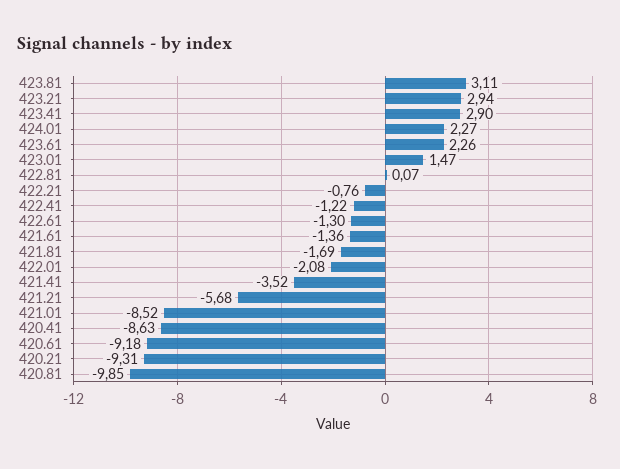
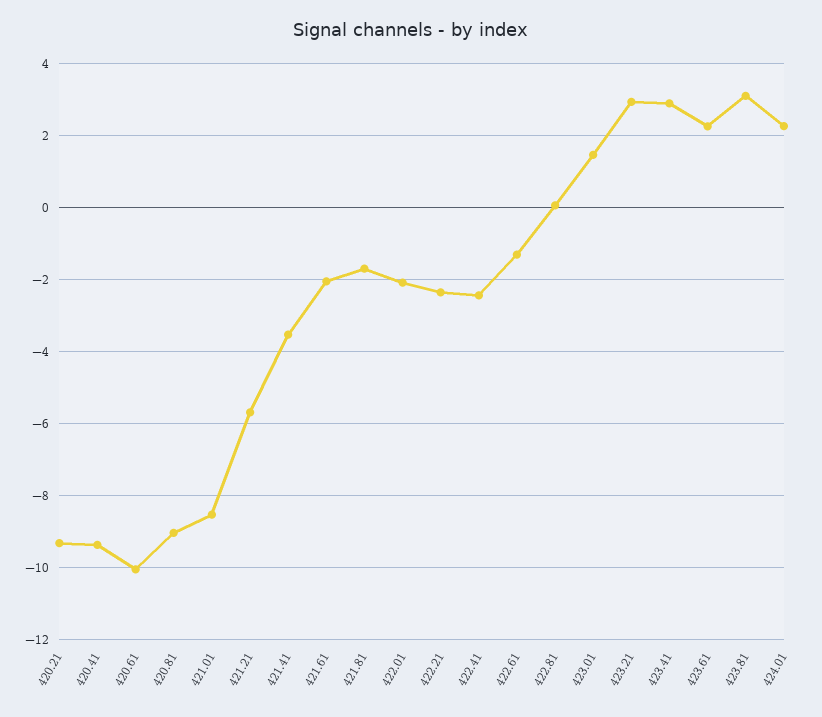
  {
    "423.81": 3.11,
    "423.21": 2.94,
    "423.41": 2.9,
    "424.01": 2.27,
    "423.61": 2.26,
    "423.01": 1.47,
    "422.81": 0.07,
-   "422.21": -0.76,
+   "422.21": -2.4,
-   "422.41": -1.22,
+   "422.41": -2.4,
    "422.61": -1.3,
-   "421.61": -1.36,
+   "421.61": -2,
    "421.81": -1.69,
    "422.01": -2.08,
    "421.41": -3.52,
    "421.21": -5.68,
    "421.01": -8.52,
-   "420.41": -8.63,
+   "420.41": -9.4,
-   "420.61": -9.18,
+   "420.61": -10,
    "420.21": -9.31,
-   "420.81": -9.85
+   "420.81": -9
  }

